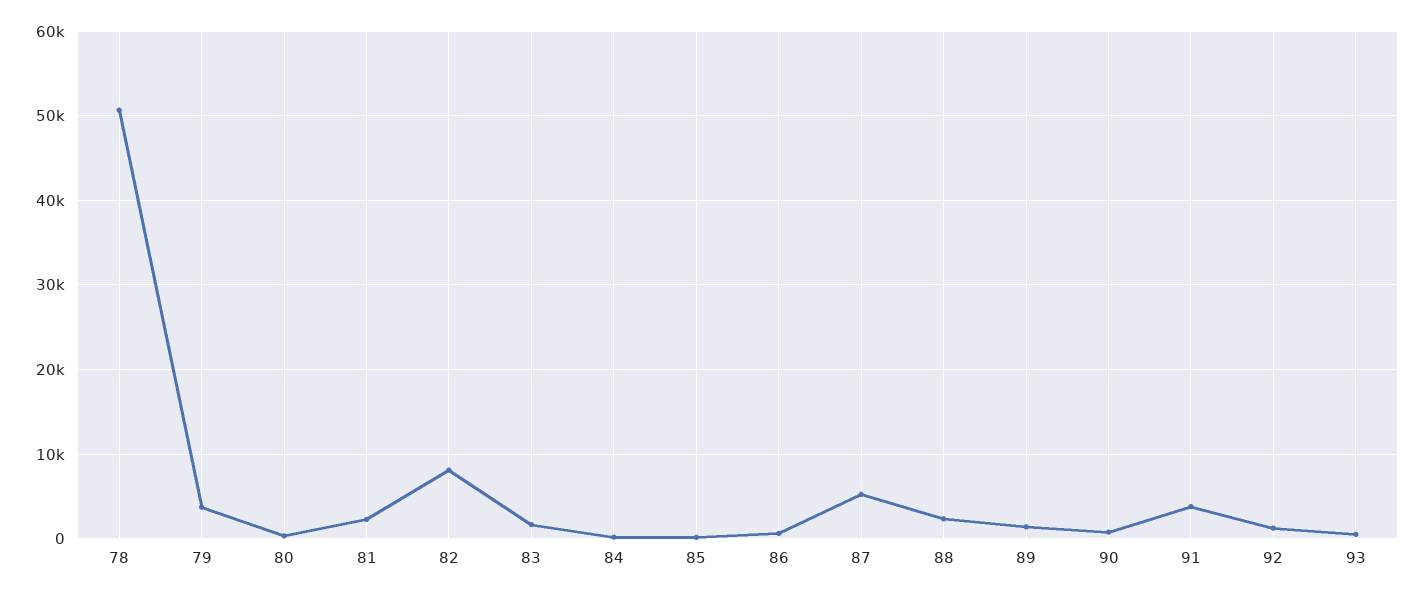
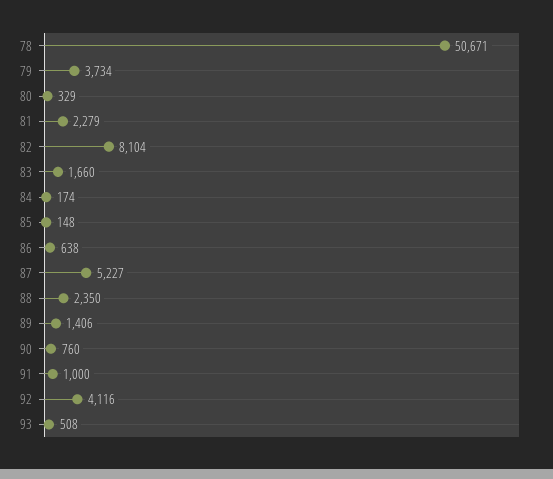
  {
    "78": 50671,
    "79": 3734,
    "80": 329,
    "81": 2279,
    "82": 8104,
    "83": 1660,
    "84": 174,
    "85": 148,
    "86": 638,
    "87": 5227,
    "88": 2350,
    "89": 1406,
    "90": 760,
-   "91": 4000,
+   "91": 1000,
-   "92": 1000,
+   "92": 4116,
    "93": 508
  }

